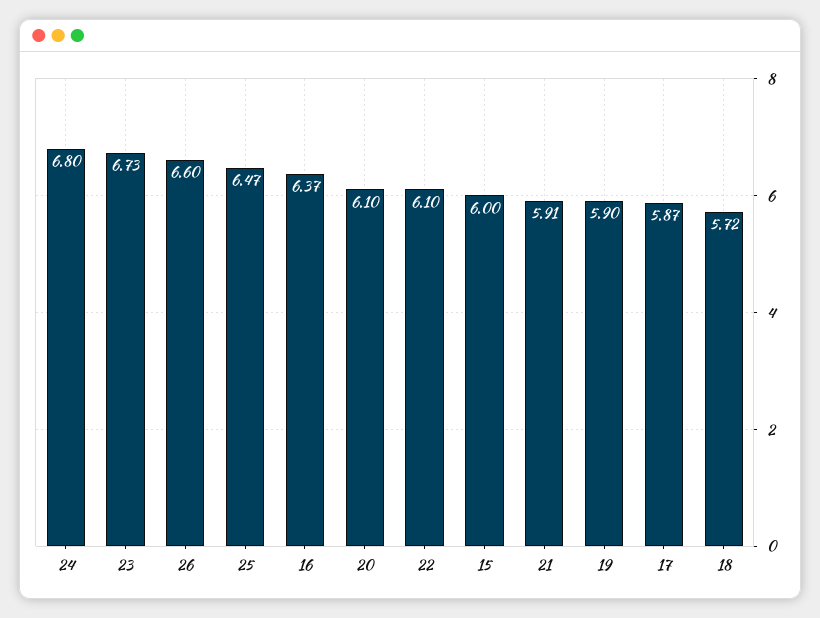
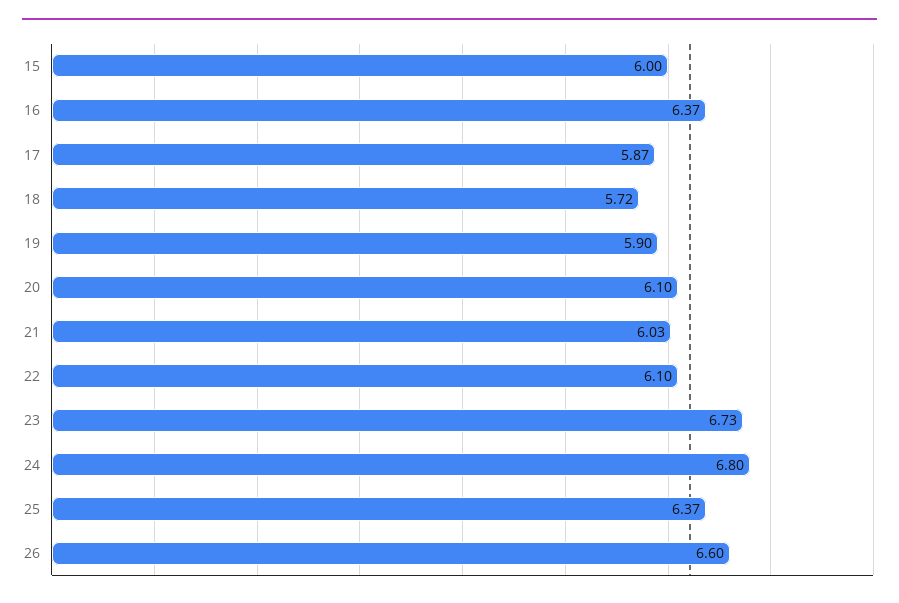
  {
    "24": 6.8,
    "23": 6.73,
    "26": 6.6,
-   "25": 6.47,
+   "25": 6.37,
    "16": 6.37,
    "20": 6.1,
    "22": 6.1,
    "15": 6,
-   "21": 5.91,
+   "21": 6.03,
    "19": 5.9,
    "17": 5.87,
    "18": 5.72
  }

